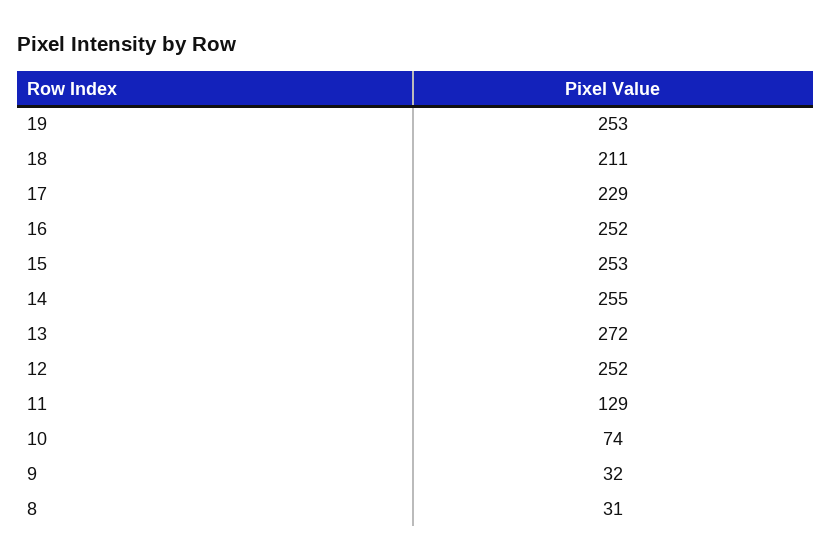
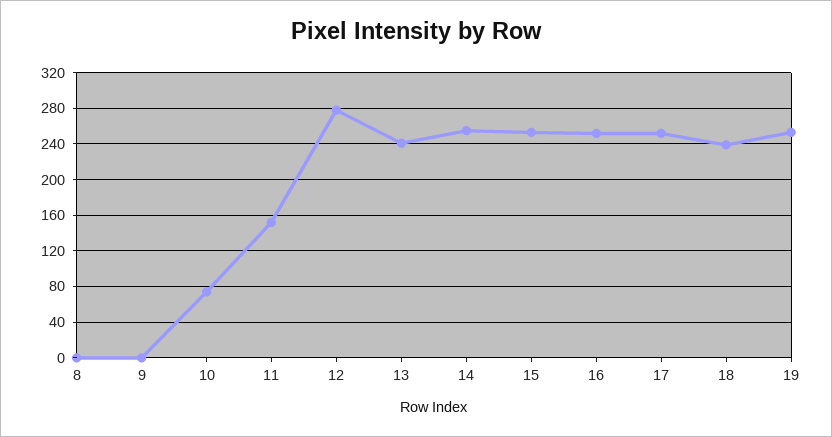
  {
    "19": 253,
-   "18": 211,
+   "18": 240,
-   "17": 229,
+   "17": 250,
    "16": 252,
    "15": 253,
    "14": 255,
-   "13": 272,
+   "13": 240,
-   "12": 252,
+   "12": 280,
-   "11": 129,
+   "11": 150,
    "10": 74,
-   "9": 32,
+   "9": 0,
-   "8": 31
+   "8": 0
  }

